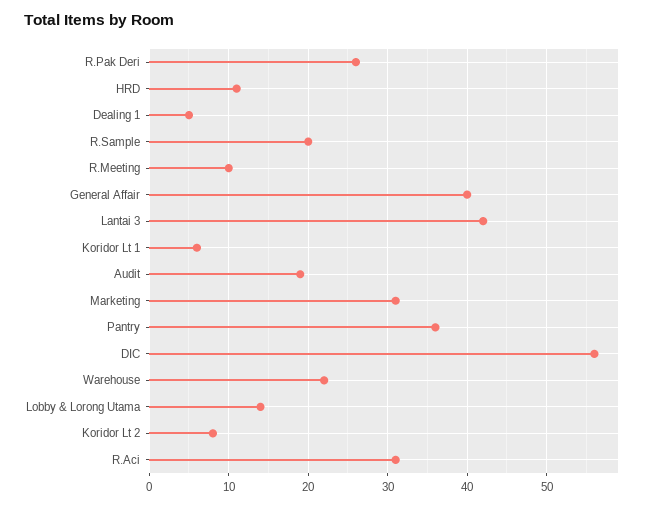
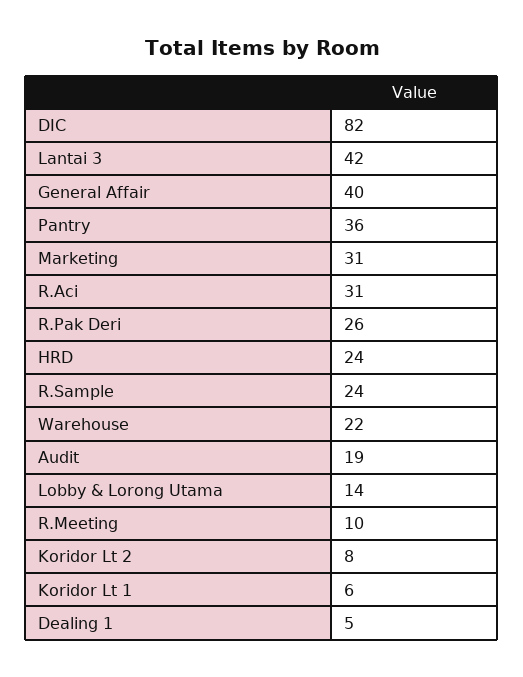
  {
    "R.Pak Deri": 26,
-   "HRD": 11,
+   "HRD": 24,
    "Dealing 1": 5,
-   "R.Sample": 20,
+   "R.Sample": 24,
    "R.Meeting": 10,
    "General Affair": 40,
    "Lantai 3": 42,
    "Koridor Lt 1": 6,
    "Audit": 19,
    "Marketing": 31,
    "Pantry": 36,
-   "DIC": 56,
+   "DIC": 82,
    "Warehouse": 22,
    "Lobby & Lorong Utama": 14,
    "Koridor Lt 2": 8,
    "R.Aci": 31
  }

